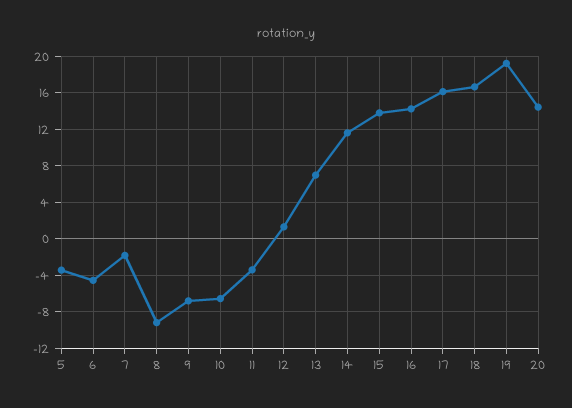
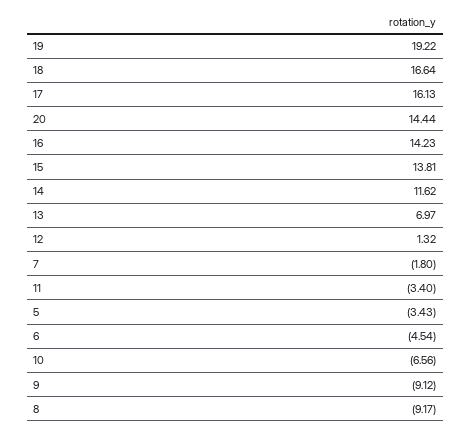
  {
    "5": -3.43,
    "6": -4.54,
    "7": -1.8,
    "8": -9.17,
-   "9": -7,
+   "9": -9.12,
    "10": -6.56,
    "11": -3.4,
    "12": 1.32,
    "13": 6.97,
    "14": 11.62,
    "15": 13.81,
    "16": 14.23,
    "17": 16.13,
    "18": 16.64,
    "19": 19.22,
    "20": 14.44
  }

